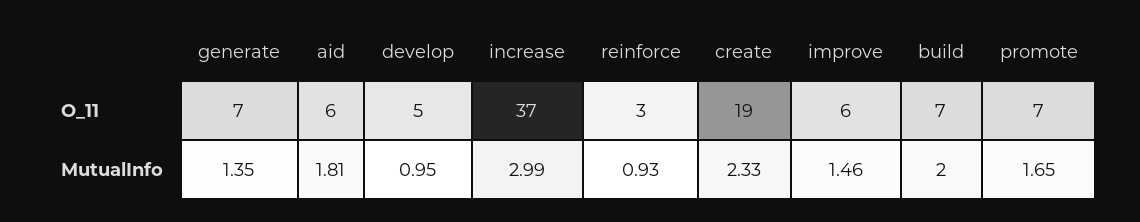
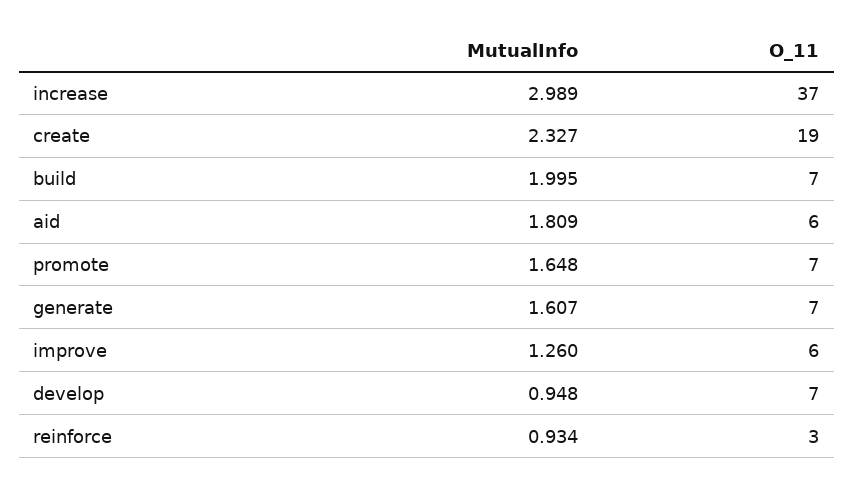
  {
    "generate": {
      "O_11": 7,
-     "MutualInfo": 1.35
+     "MutualInfo": 1.607
    },
    "aid": {
      "O_11": 6,
      "MutualInfo": 1.809
    },
    "develop": {
-     "O_11": 5,
+     "O_11": 7,
      "MutualInfo": 0.948
    },
    "increase": {
      "O_11": 37,
      "MutualInfo": 2.989
    },
    "reinforce": {
      "O_11": 3,
      "MutualInfo": 0.934
    },
    "create": {
      "O_11": 19,
      "MutualInfo": 2.327
    },
    "improve": {
      "O_11": 6,
-     "MutualInfo": 1.46
+     "MutualInfo": 1.26
    },
    "build": {
      "O_11": 7,
      "MutualInfo": 1.995
    },
    "promote": {
      "O_11": 7,
      "MutualInfo": 1.648
    }
  }

